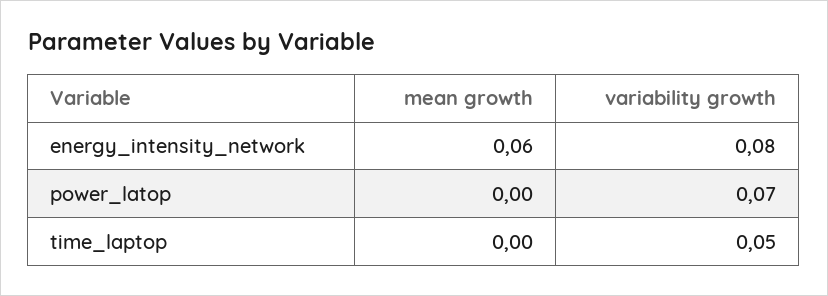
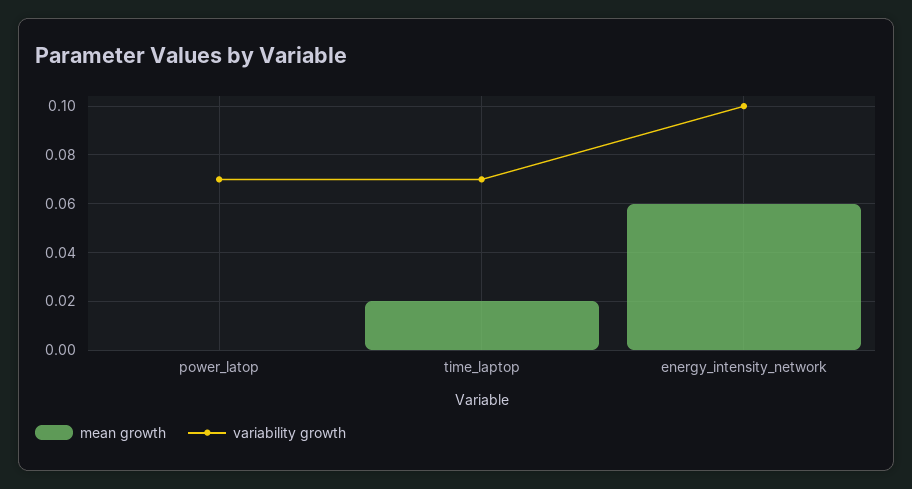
  {
    "mean growth": {
      "energy_intensity_network": 0.06,
      "power_latop": 0,
-     "time_laptop": 0
+     "time_laptop": 0.02
    },
    "variability growth": {
-     "energy_intensity_network": 0.08,
+     "energy_intensity_network": 0.1,
      "power_latop": 0.07,
-     "time_laptop": 0.05
+     "time_laptop": 0.07
    }
  }

